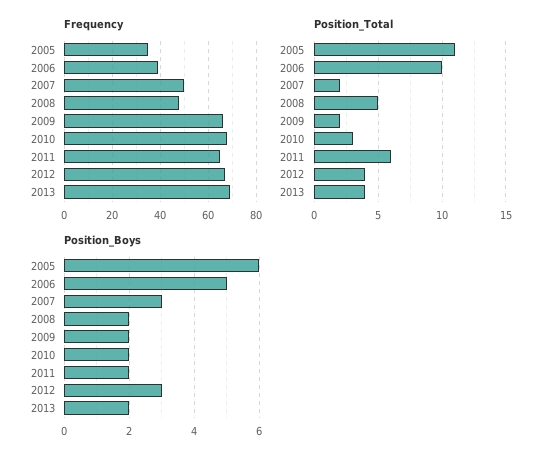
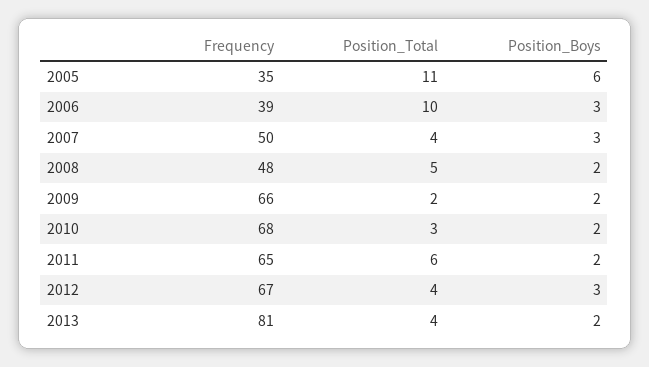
  {
    "Frequency": {
      "2005": 35,
      "2006": 39,
      "2007": 50,
      "2008": 48,
      "2009": 66,
      "2010": 68,
      "2011": 65,
      "2012": 67,
-     "2013": 70
+     "2013": 81
    },
    "Position_Total": {
      "2005": 11,
      "2006": 10,
-     "2007": 2,
+     "2007": 4,
      "2008": 5,
      "2009": 2,
      "2010": 3,
      "2011": 6,
      "2012": 4,
      "2013": 4
    },
    "Position_Boys": {
      "2005": 6,
-     "2006": 5,
+     "2006": 3,
      "2007": 3,
      "2008": 2,
      "2009": 2,
      "2010": 2,
      "2011": 2,
      "2012": 3,
      "2013": 2
    }
  }

